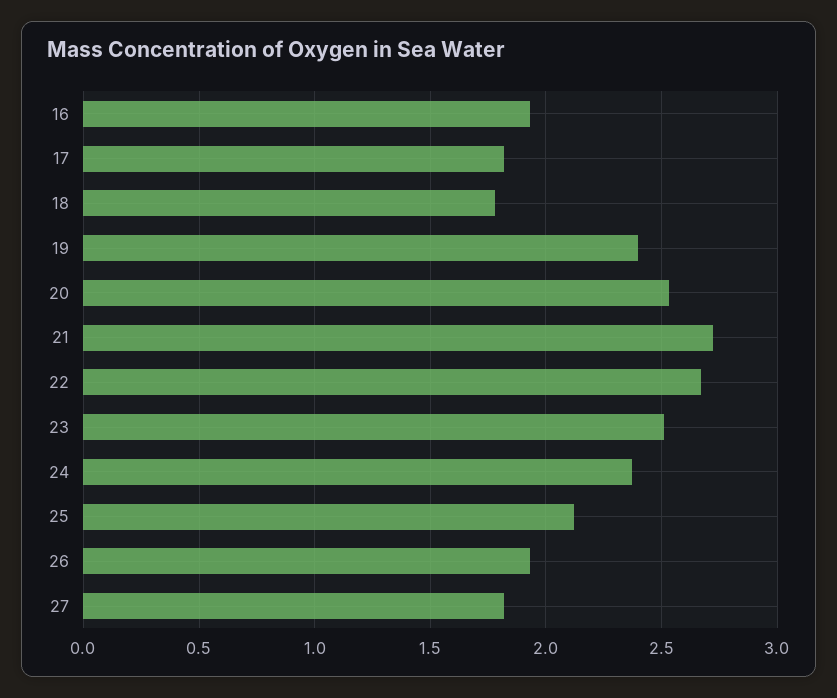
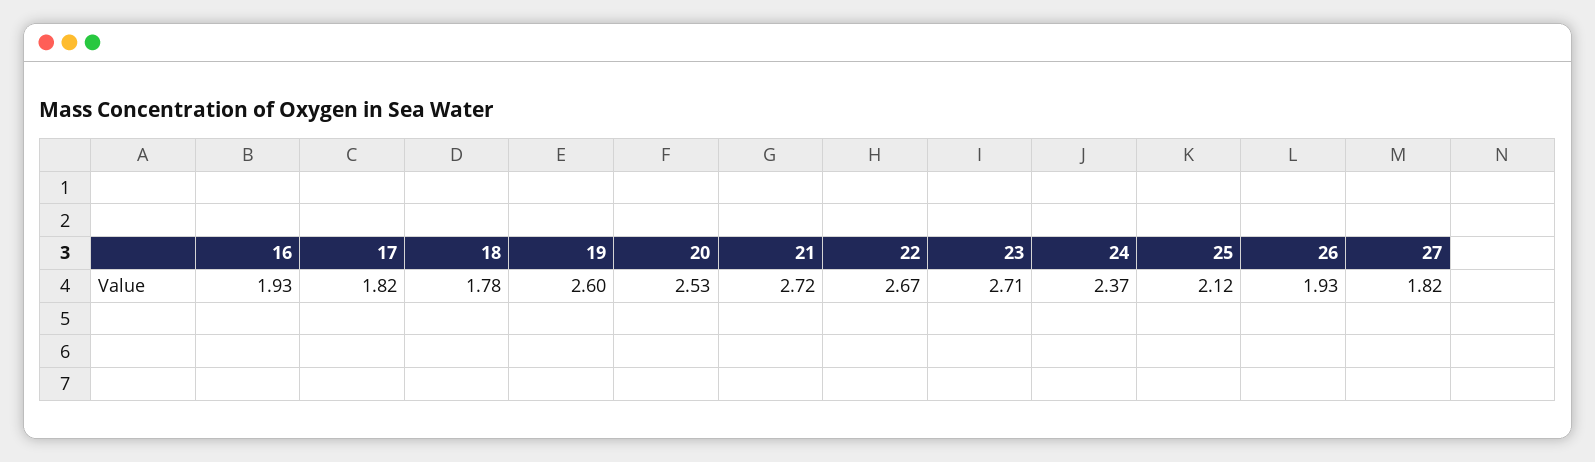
  {
    "16": 1.93,
    "17": 1.82,
    "18": 1.78,
-   "19": 2.4,
+   "19": 2.6,
    "20": 2.53,
    "21": 2.72,
    "22": 2.67,
-   "23": 2.5,
+   "23": 2.71,
    "24": 2.37,
    "25": 2.12,
    "26": 1.93,
    "27": 1.82
  }

